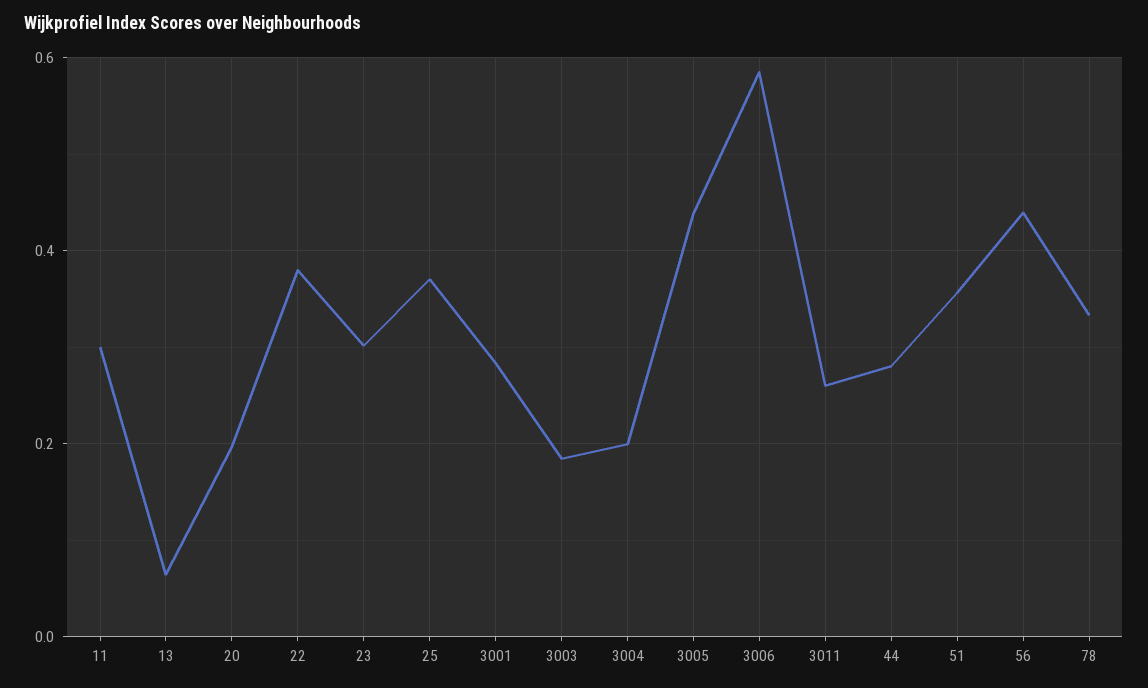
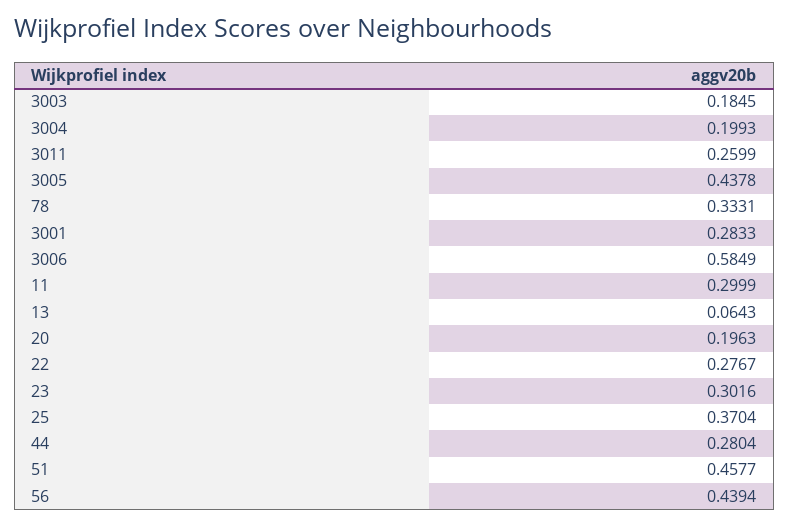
  {
    "11": 0.2999,
    "13": 0.0643,
    "20": 0.1963,
-   "22": 0.38,
+   "22": 0.2767,
    "23": 0.3016,
    "25": 0.3704,
    "3001": 0.2833,
    "3003": 0.1845,
    "3004": 0.1993,
    "3005": 0.4378,
    "3006": 0.5849,
    "3011": 0.2599,
    "44": 0.2804,
-   "51": 0.36,
+   "51": 0.4577,
    "56": 0.4394,
    "78": 0.3331
  }

